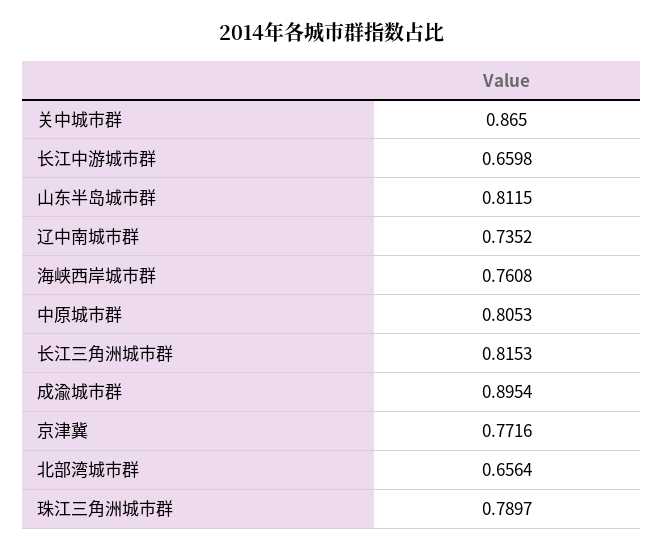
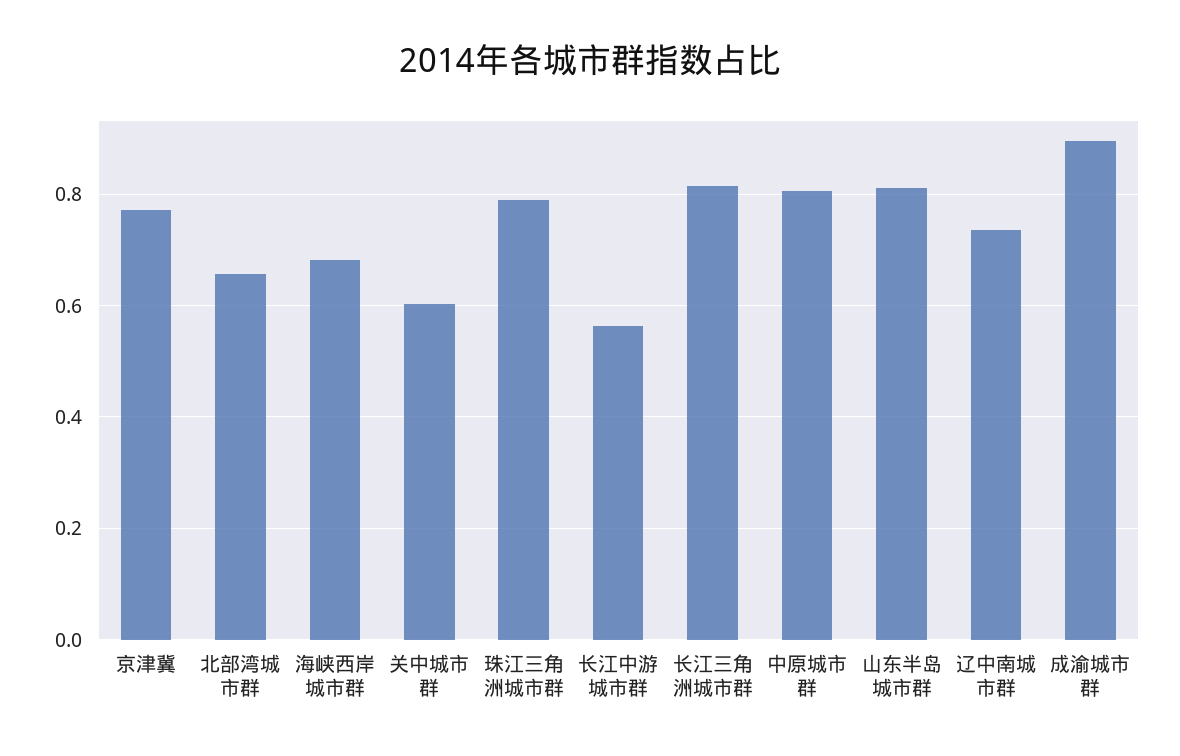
  {
-   "关中城市群": 0.865,
+   "关中城市群": 0.6,
-   "长江中游城市群": 0.6598,
+   "长江中游城市群": 0.56,
    "山东半岛城市群": 0.8115,
    "辽中南城市群": 0.7352,
-   "海峡西岸城市群": 0.7608,
+   "海峡西岸城市群": 0.68,
    "中原城市群": 0.8053,
    "长江三角洲城市群": 0.8153,
    "成渝城市群": 0.8954,
    "京津冀": 0.7716,
    "北部湾城市群": 0.6564,
    "珠江三角洲城市群": 0.7897
  }

